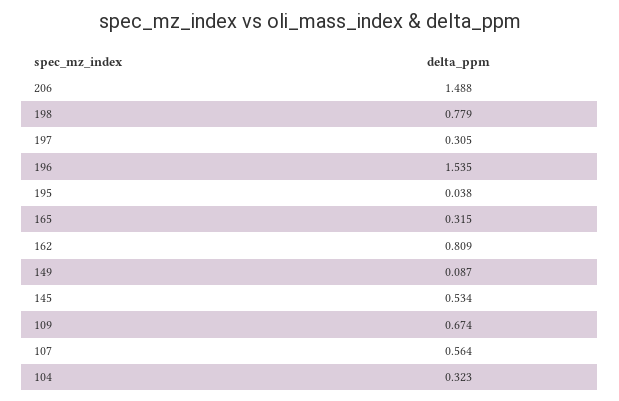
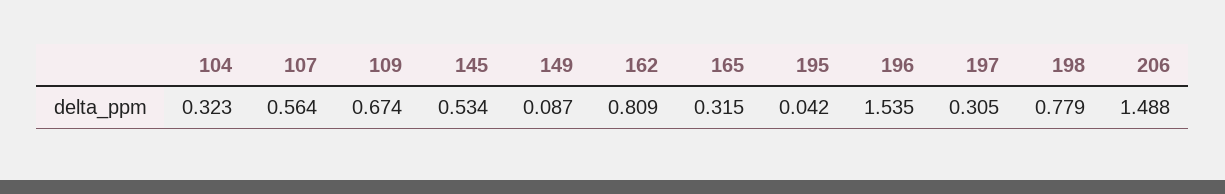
  {
    "206": 1.488,
    "198": 0.779,
    "197": 0.305,
    "196": 1.535,
-   "195": 0.038,
+   "195": 0.042,
    "165": 0.315,
    "162": 0.809,
    "149": 0.087,
    "145": 0.534,
    "109": 0.674,
    "107": 0.564,
    "104": 0.323
  }

